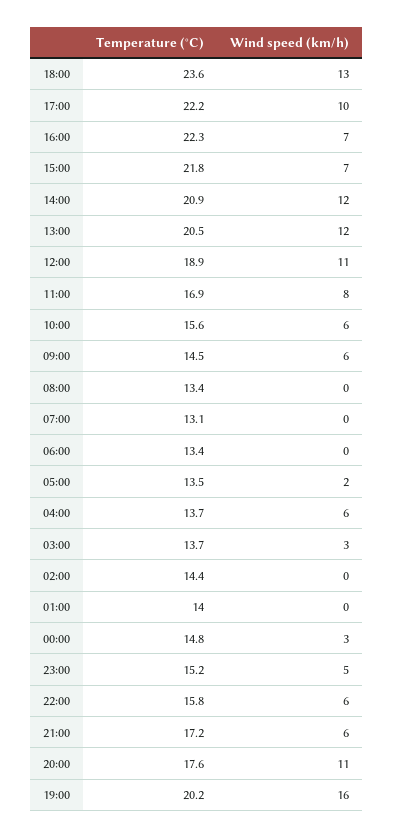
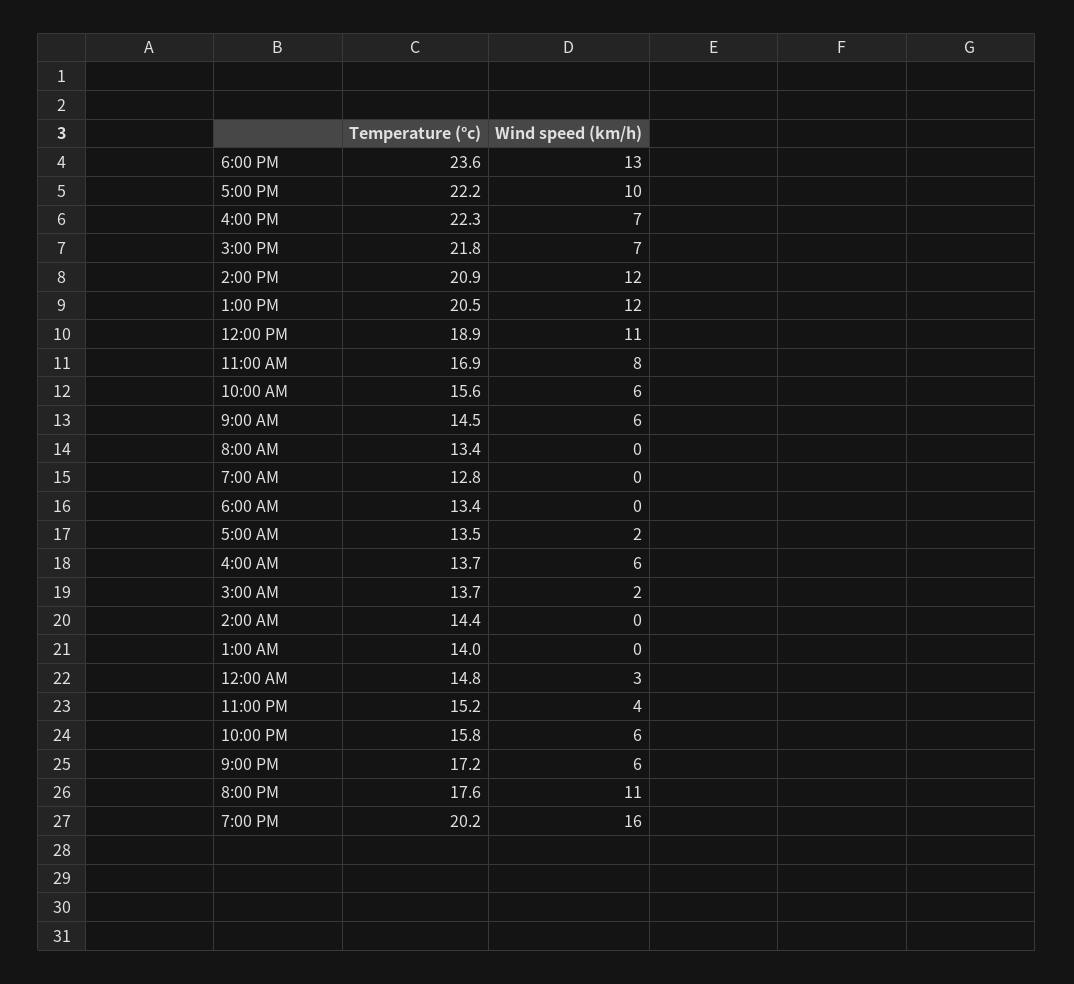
  {
    "Temperature (°C)": {
      "18:00": 23.6,
      "17:00": 22.2,
      "16:00": 22.3,
      "15:00": 21.8,
      "14:00": 20.9,
      "13:00": 20.5,
      "12:00": 18.9,
      "11:00": 16.9,
      "10:00": 15.6,
      "09:00": 14.5,
      "08:00": 13.4,
-     "07:00": 13.1,
+     "07:00": 12.8,
      "06:00": 13.4,
      "05:00": 13.5,
      "04:00": 13.7,
      "03:00": 13.7,
      "02:00": 14.4,
      "01:00": 14,
      "00:00": 14.8,
      "23:00": 15.2,
      "22:00": 15.8,
      "21:00": 17.2,
      "20:00": 17.6,
      "19:00": 20.2
    },
    "Wind speed (km/h)": {
      "18:00": 13,
      "17:00": 10,
      "16:00": 7,
      "15:00": 7,
      "14:00": 12,
      "13:00": 12,
      "12:00": 11,
      "11:00": 8,
      "10:00": 6,
      "09:00": 6,
      "08:00": 0,
      "07:00": 0,
      "06:00": 0,
      "05:00": 2,
      "04:00": 6,
-     "03:00": 3,
+     "03:00": 2,
      "02:00": 0,
      "01:00": 0,
      "00:00": 3,
-     "23:00": 5,
+     "23:00": 4,
      "22:00": 6,
      "21:00": 6,
      "20:00": 11,
      "19:00": 16
    }
  }

